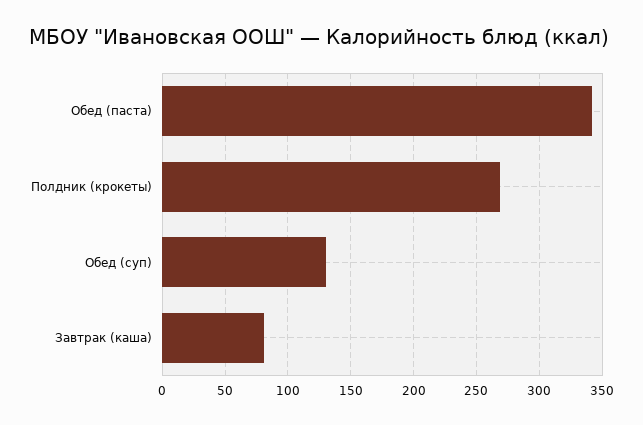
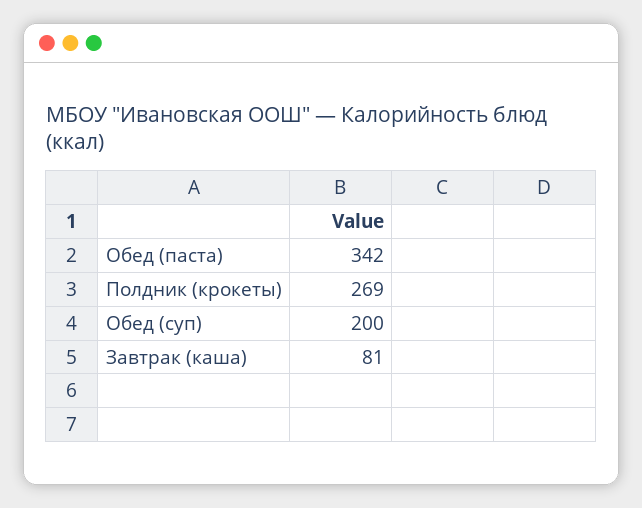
  {
    "Обед (паста)": 342,
    "Полдник (крокеты)": 269,
-   "Обед (суп)": 130,
+   "Обед (суп)": 200,
    "Завтрак (каша)": 81
  }

